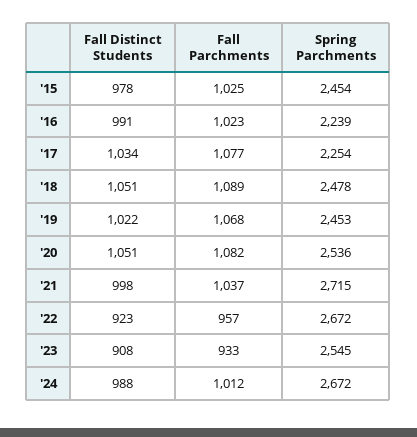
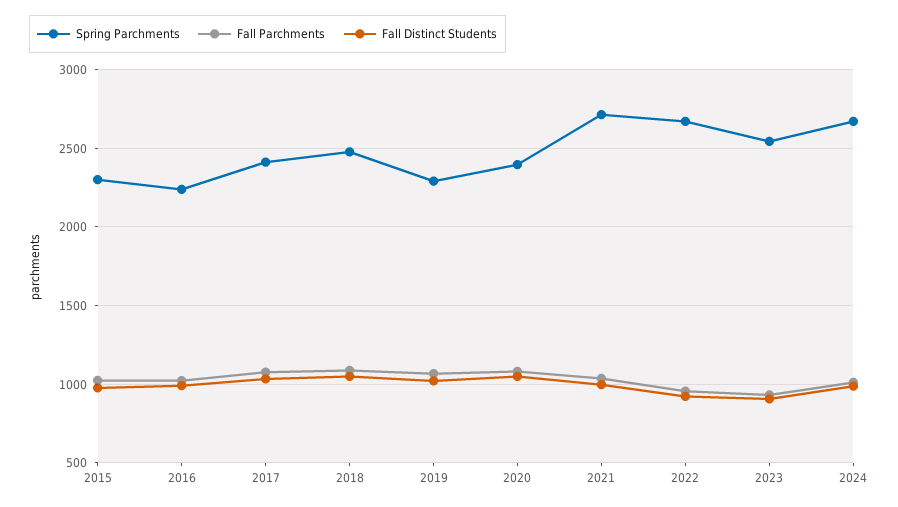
  {
    "Fall Distinct Students": {
      "'15": 978,
      "'16": 991,
      "'17": 1034,
      "'18": 1051,
      "'19": 1022,
      "'20": 1051,
      "'21": 998,
      "'22": 923,
      "'23": 908,
      "'24": 988
    },
    "Fall Parchments": {
      "'15": 1025,
      "'16": 1023,
      "'17": 1077,
      "'18": 1089,
      "'19": 1068,
      "'20": 1082,
      "'21": 1037,
      "'22": 957,
      "'23": 933,
      "'24": 1012
    },
    "Spring Parchments": {
-     "'15": 2454,
+     "'15": 2300,
      "'16": 2239,
-     "'17": 2254,
+     "'17": 2400,
      "'18": 2478,
-     "'19": 2453,
+     "'19": 2300,
-     "'20": 2536,
+     "'20": 2400,
      "'21": 2715,
      "'22": 2672,
      "'23": 2545,
      "'24": 2672
    }
  }

